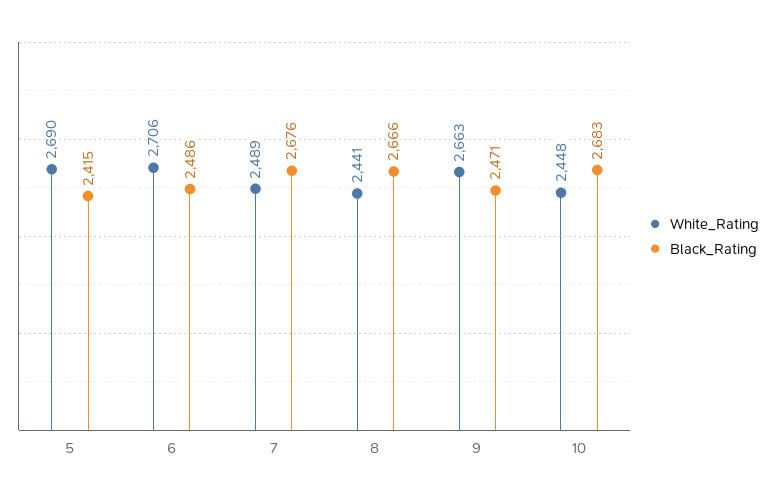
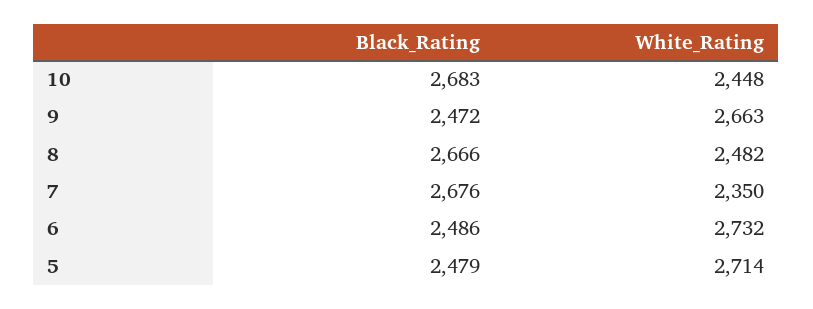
  {
    "White_Rating": {
-     "5": 2690,
+     "5": 2714,
-     "6": 2706,
+     "6": 2732,
-     "7": 2489,
+     "7": 2350,
-     "8": 2441,
+     "8": 2482,
      "9": 2663,
      "10": 2448
    },
    "Black_Rating": {
-     "5": 2415,
+     "5": 2479,
      "6": 2486,
      "7": 2676,
      "8": 2666,
-     "9": 2471,
+     "9": 2472,
      "10": 2683
    }
  }

